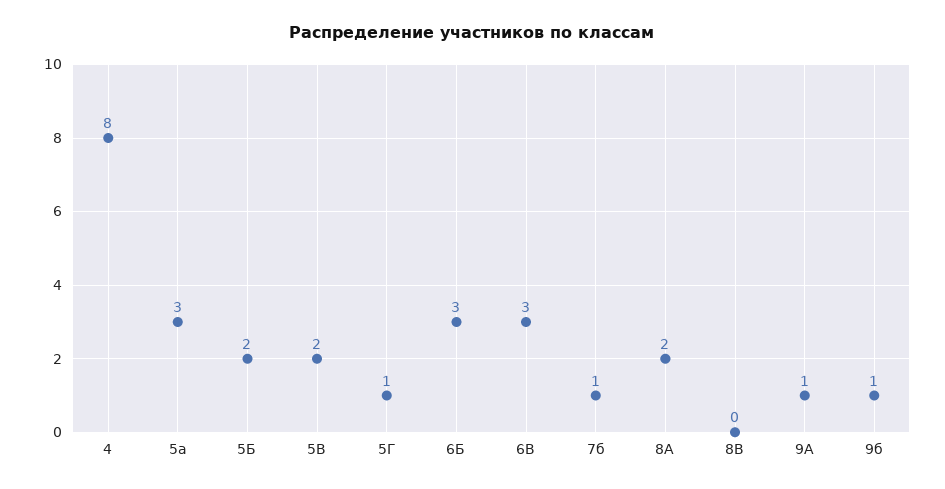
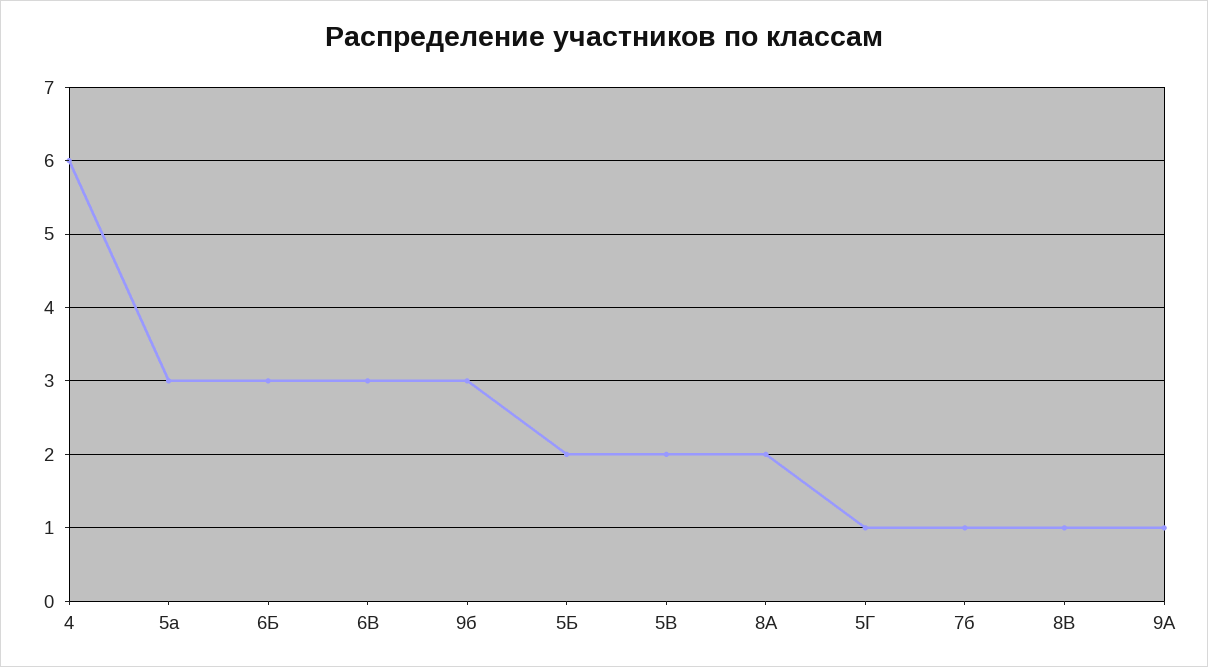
  {
-   "4": 8,
+   "4": 6,
    "5а": 3,
    "5Б": 2,
    "5В": 2,
    "5Г": 1,
    "6Б": 3,
    "6В": 3,
    "7б": 1,
    "8А": 2,
-   "8В": 0,
+   "8В": 1,
    "9А": 1,
-   "9б": 1
+   "9б": 3
  }

